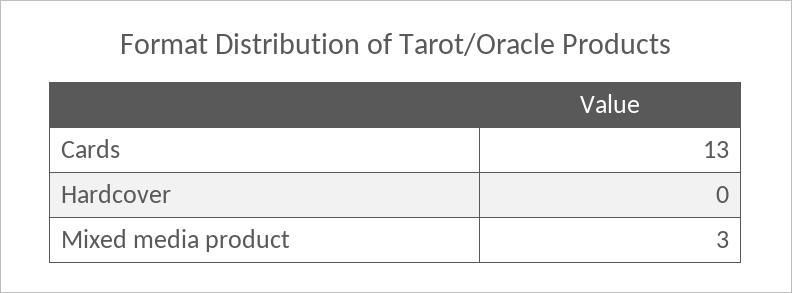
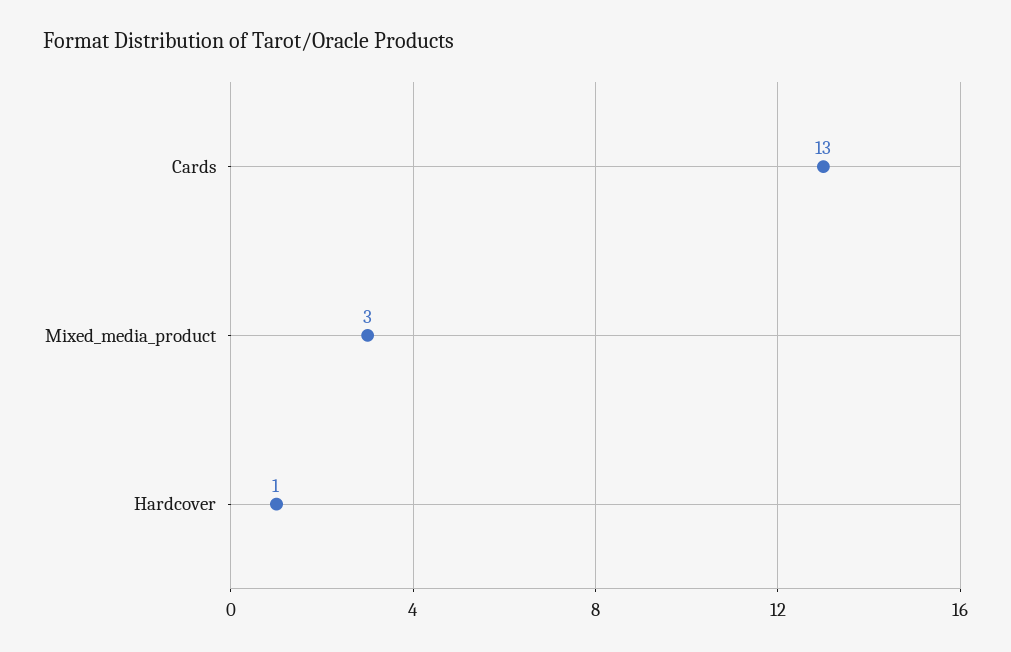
  {
    "Cards": 13,
-   "Hardcover": 0,
+   "Hardcover": 1,
    "Mixed media product": 3
  }

